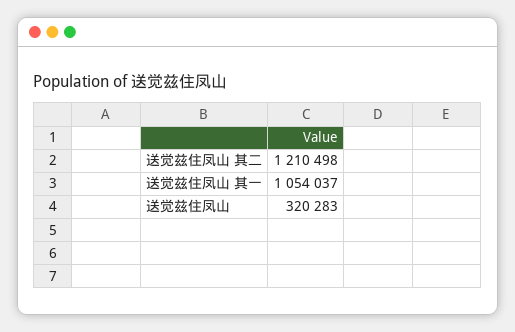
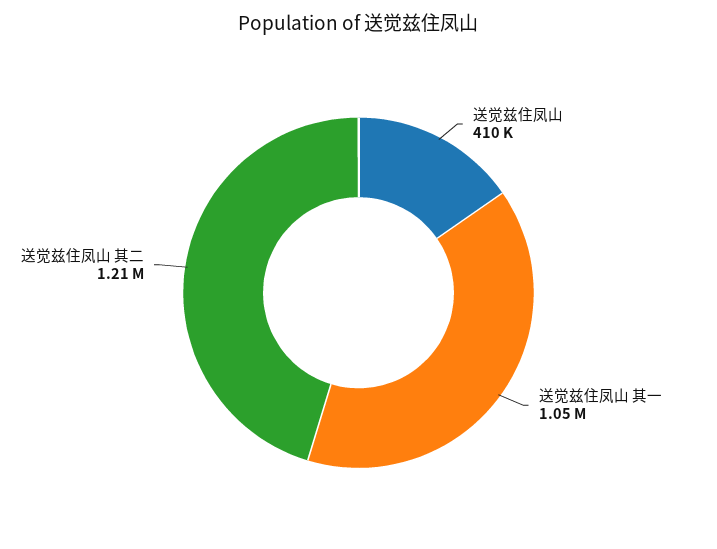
  {
    "送觉兹住凤山 其二": 1210498,
    "送觉兹住凤山 其一": 1054037,
-   "送觉兹住凤山": 320283
+   "送觉兹住凤山": 410000
  }

